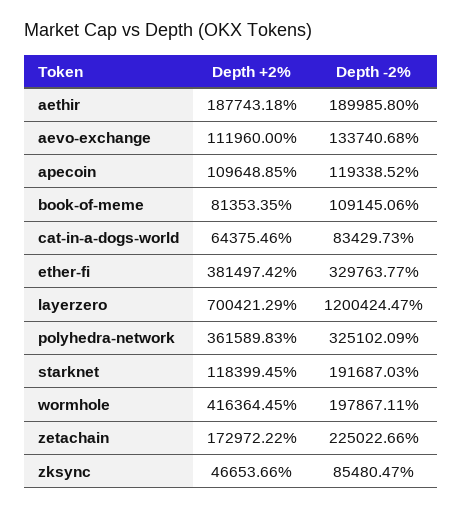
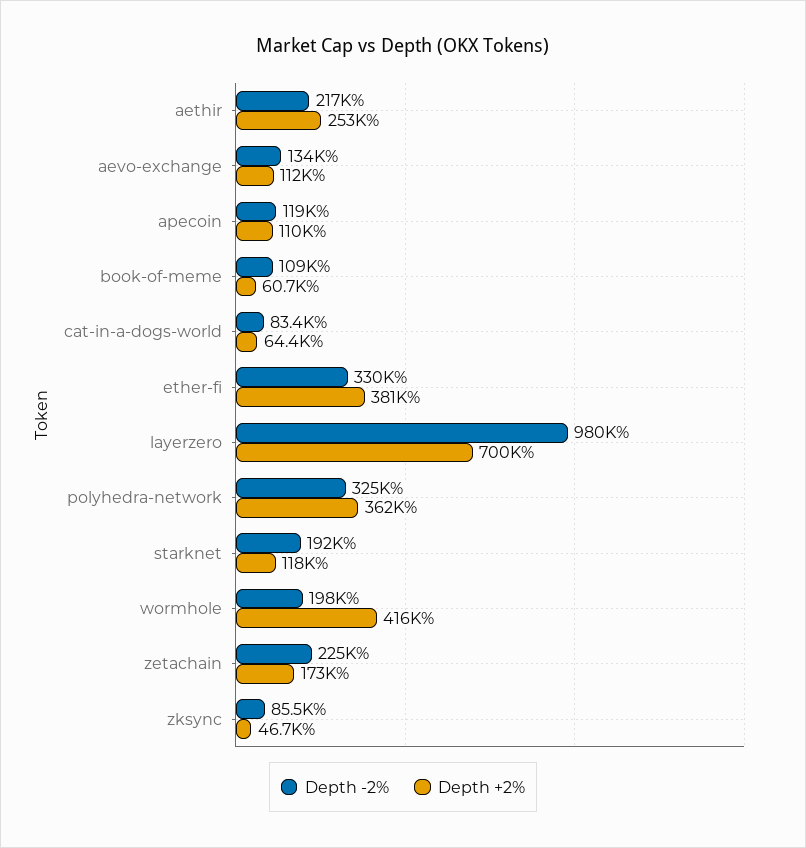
  {
    "Depth +2%": {
-     "aethir": 187743.18,
+     "aethir": 253000,
      "aevo-exchange": 111960,
      "apecoin": 109648.85,
-     "book-of-meme": 81353.35,
+     "book-of-meme": 60700,
      "cat-in-a-dogs-world": 64375.46,
      "ether-fi": 381497.42,
      "layerzero": 700421.29,
      "polyhedra-network": 361589.83,
      "starknet": 118399.45,
      "wormhole": 416364.45,
      "zetachain": 172972.22,
      "zksync": 46653.66
    },
    "Depth -2%": {
-     "aethir": 189985.8,
+     "aethir": 217000,
      "aevo-exchange": 133740.68,
      "apecoin": 119338.52,
      "book-of-meme": 109145.06,
      "cat-in-a-dogs-world": 83429.73,
      "ether-fi": 329763.77,
-     "layerzero": 1200424.47,
+     "layerzero": 980000,
      "polyhedra-network": 325102.09,
      "starknet": 191687.03,
      "wormhole": 197867.11,
      "zetachain": 225022.66,
      "zksync": 85480.47
    }
  }

